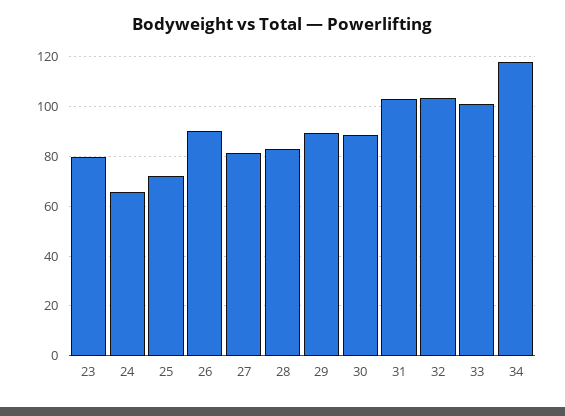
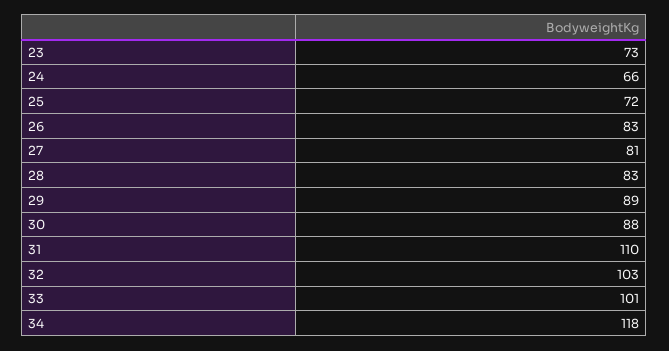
  {
-   "23": 80,
+   "23": 73,
    "24": 66,
    "25": 72,
-   "26": 90,
+   "26": 83,
    "27": 81,
    "28": 83,
    "29": 89,
    "30": 88,
-   "31": 102.5,
+   "31": 110,
    "32": 103,
    "33": 101,
    "34": 118
  }

